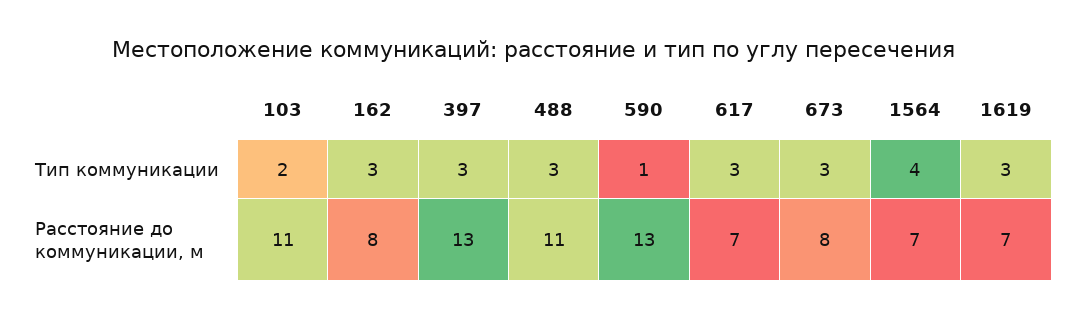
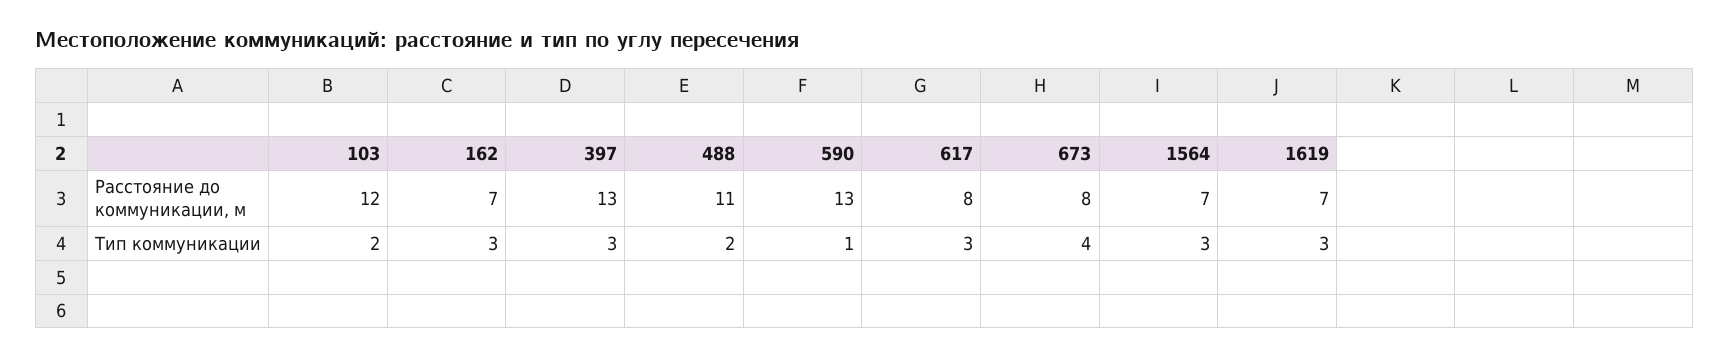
  {
    "103": {
      "Тип коммуникации": 2,
-     "Расстояние до коммуникации, м": 11
+     "Расстояние до коммуникации, м": 12
    },
    "162": {
      "Тип коммуникации": 3,
-     "Расстояние до коммуникации, м": 8
+     "Расстояние до коммуникации, м": 7
    },
    "397": {
      "Тип коммуникации": 3,
      "Расстояние до коммуникации, м": 13
    },
    "488": {
-     "Тип коммуникации": 3,
+     "Тип коммуникации": 2,
      "Расстояние до коммуникации, м": 11
    },
    "590": {
      "Тип коммуникации": 1,
      "Расстояние до коммуникации, м": 13
    },
    "617": {
      "Тип коммуникации": 3,
-     "Расстояние до коммуникации, м": 7
+     "Расстояние до коммуникации, м": 8
    },
    "673": {
-     "Тип коммуникации": 3,
+     "Тип коммуникации": 4,
      "Расстояние до коммуникации, м": 8
    },
    "1564": {
-     "Тип коммуникации": 4,
+     "Тип коммуникации": 3,
      "Расстояние до коммуникации, м": 7
    },
    "1619": {
      "Тип коммуникации": 3,
      "Расстояние до коммуникации, м": 7
    }
  }

